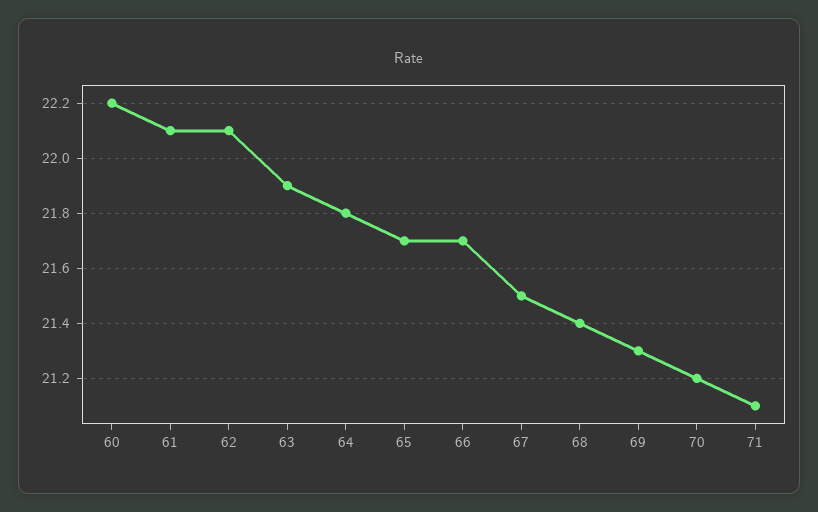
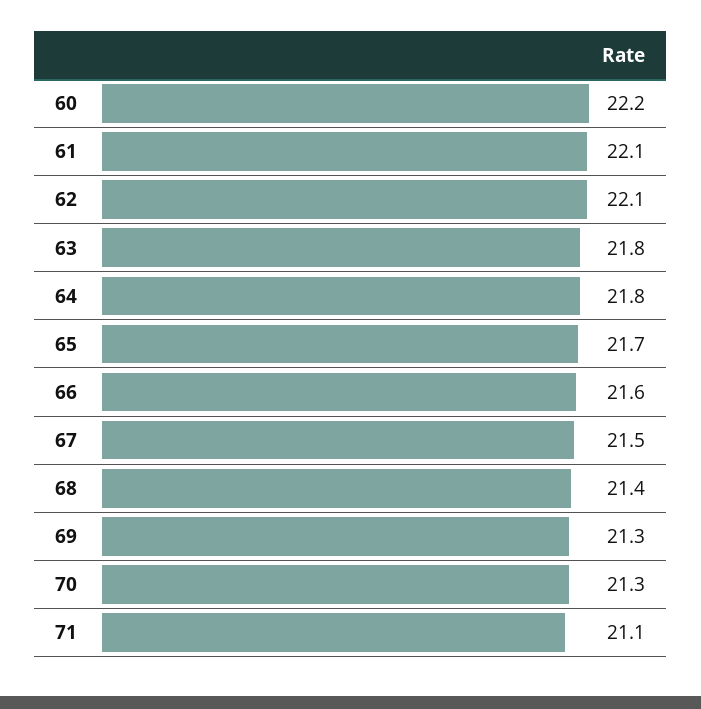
  {
    "60": 22.2,
    "61": 22.1,
    "62": 22.1,
-   "63": 21.9,
+   "63": 21.8,
    "64": 21.8,
    "65": 21.7,
-   "66": 21.7,
+   "66": 21.6,
    "67": 21.5,
    "68": 21.4,
    "69": 21.3,
-   "70": 21.2,
+   "70": 21.3,
    "71": 21.1
  }

